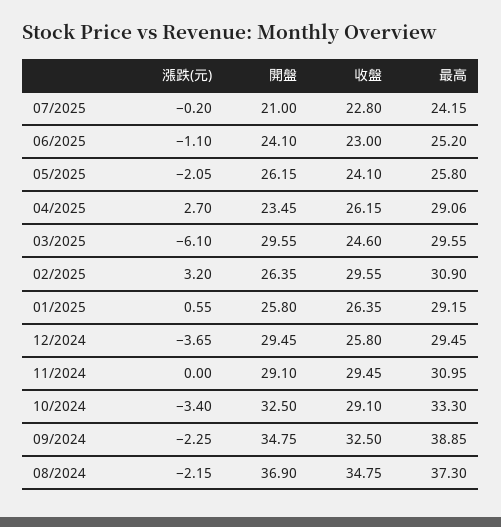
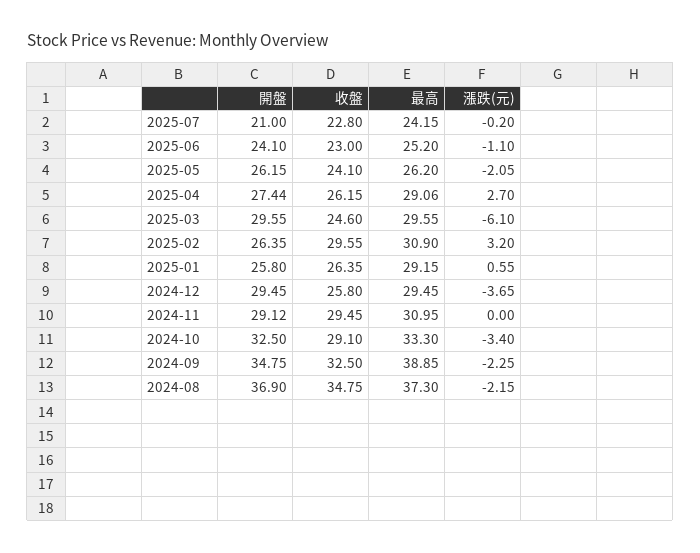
  {
    "漲跌(元)": {
      "07/2025": -0.2,
      "06/2025": -1.1,
      "05/2025": -2.05,
      "04/2025": 2.7,
      "03/2025": -6.1,
      "02/2025": 3.2,
      "01/2025": 0.55,
      "12/2024": -3.65,
      "11/2024": 0,
      "10/2024": -3.4,
      "09/2024": -2.25,
      "08/2024": -2.15
    },
    "開盤": {
      "07/2025": 21,
      "06/2025": 24.1,
      "05/2025": 26.15,
-     "04/2025": 23.45,
+     "04/2025": 27.44,
      "03/2025": 29.55,
      "02/2025": 26.35,
      "01/2025": 25.8,
      "12/2024": 29.45,
-     "11/2024": 29.1,
+     "11/2024": 29.12,
      "10/2024": 32.5,
      "09/2024": 34.75,
      "08/2024": 36.9
    },
    "收盤": {
      "07/2025": 22.8,
      "06/2025": 23,
      "05/2025": 24.1,
      "04/2025": 26.15,
      "03/2025": 24.6,
      "02/2025": 29.55,
      "01/2025": 26.35,
      "12/2024": 25.8,
      "11/2024": 29.45,
      "10/2024": 29.1,
      "09/2024": 32.5,
      "08/2024": 34.75
    },
    "最高": {
      "07/2025": 24.15,
      "06/2025": 25.2,
-     "05/2025": 25.8,
+     "05/2025": 26.2,
      "04/2025": 29.06,
      "03/2025": 29.55,
      "02/2025": 30.9,
      "01/2025": 29.15,
      "12/2024": 29.45,
      "11/2024": 30.95,
      "10/2024": 33.3,
      "09/2024": 38.85,
      "08/2024": 37.3
    }
  }

